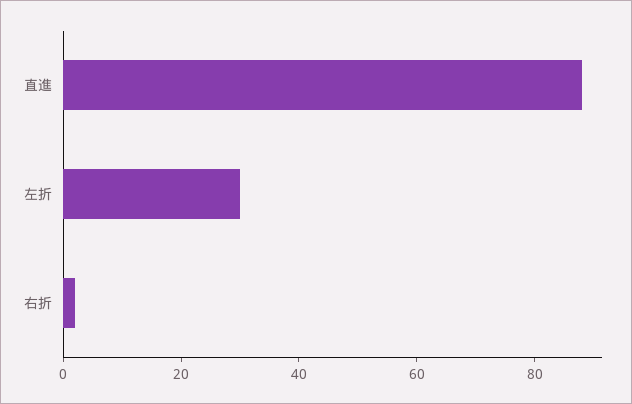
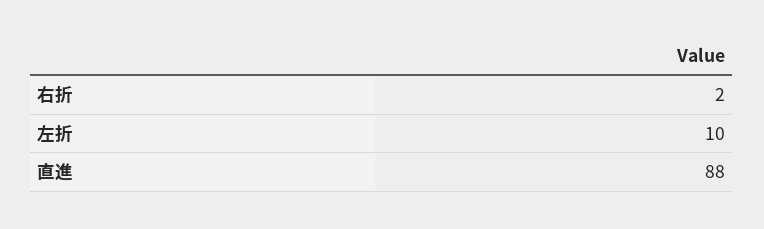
  {
    "直進": 88,
-   "左折": 30,
+   "左折": 10,
    "右折": 2
  }

